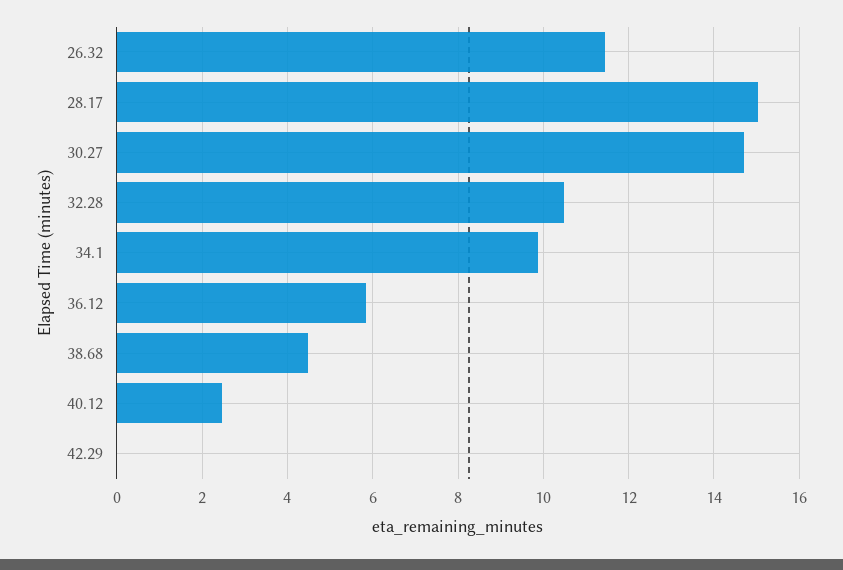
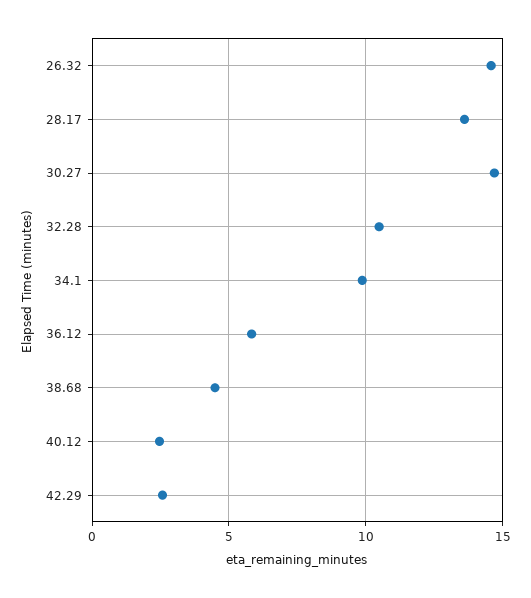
  {
-   "26.32": 11.4,
+   "26.32": 14.5,
-   "28.17": 15,
+   "28.17": 13.5,
    "30.27": 14.8,
    "32.28": 10.4,
    "34.1": 9.8,
    "36.12": 5.8,
    "38.68": 4.4,
    "40.12": 2.4,
-   "42.29": 0
+   "42.29": 2.5
  }

